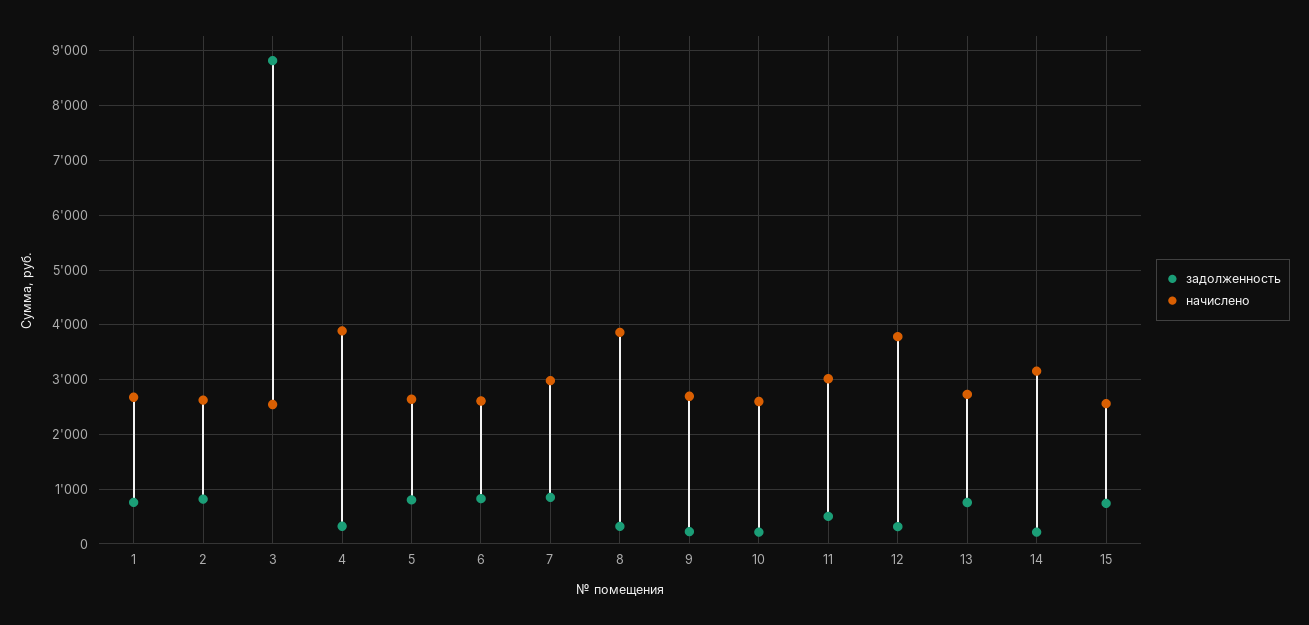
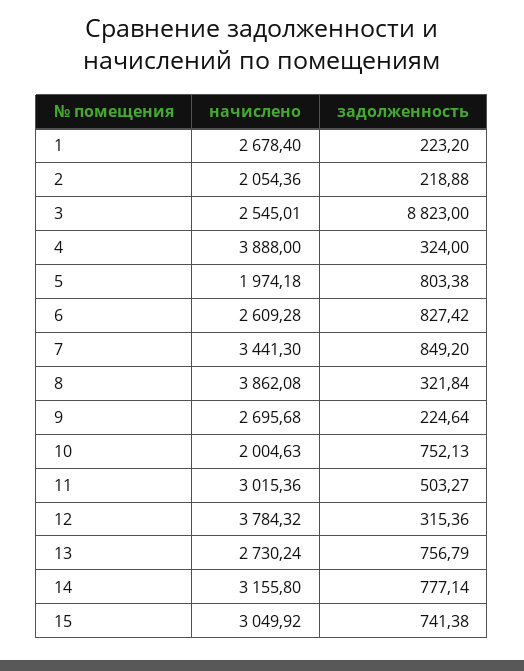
  {
    "задолженность": {
-     "1": 800,
+     "1": 223.2,
-     "2": 800,
+     "2": 218.88,
      "3": 8823,
      "4": 324,
      "5": 803.38,
      "6": 827.42,
      "7": 849.2,
      "8": 321.84,
      "9": 224.64,
-     "10": 200,
+     "10": 752.13,
      "11": 503.27,
      "12": 315.36,
      "13": 756.79,
-     "14": 200,
+     "14": 777.14,
      "15": 741.38
    },
    "начислено": {
      "1": 2678.4,
-     "2": 2600,
+     "2": 2054.36,
      "3": 2545.01,
      "4": 3888,
-     "5": 2600,
+     "5": 1974.18,
      "6": 2609.28,
-     "7": 3000,
+     "7": 3441.3,
      "8": 3862.08,
      "9": 2695.68,
-     "10": 2600,
+     "10": 2004.63,
      "11": 3015.36,
      "12": 3784.32,
      "13": 2730.24,
      "14": 3155.8,
-     "15": 2600
+     "15": 3049.92
    }
  }

